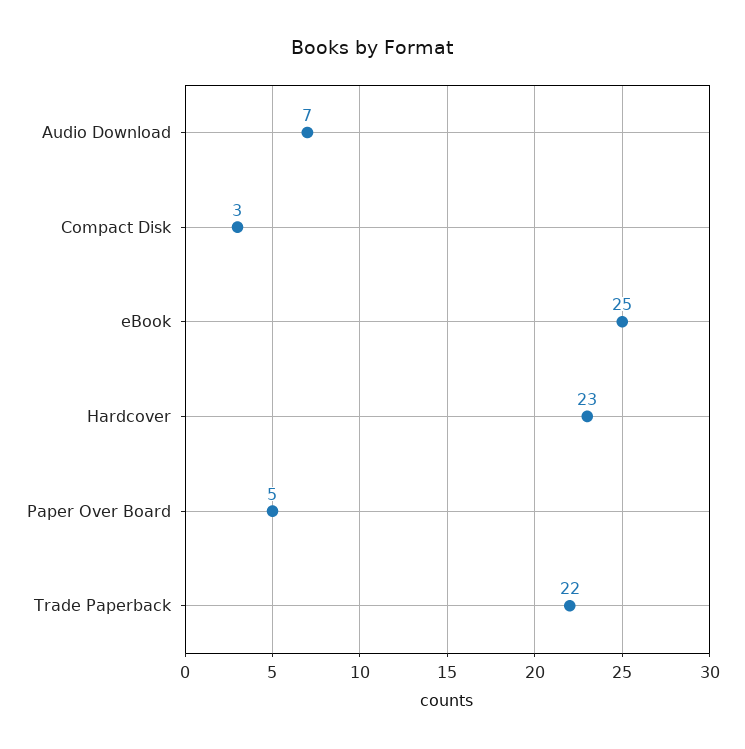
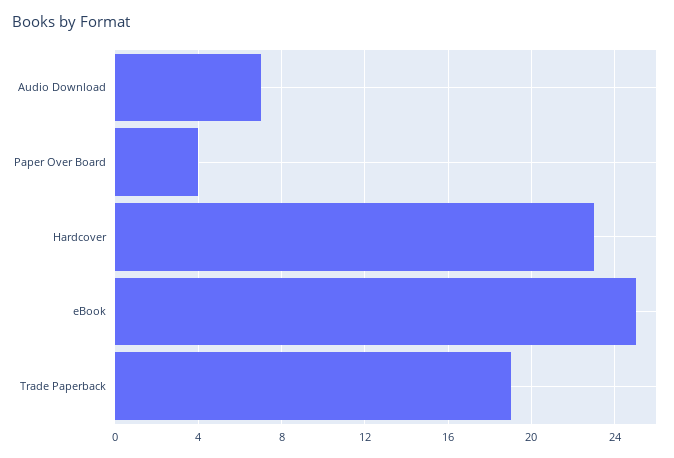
  {
    "Audio Download": 7,
-   "Compact Disk": 3,
    "eBook": 25,
    "Hardcover": 23,
-   "Paper Over Board": 5,
+   "Paper Over Board": 4,
-   "Trade Paperback": 22
+   "Trade Paperback": 19
  }

